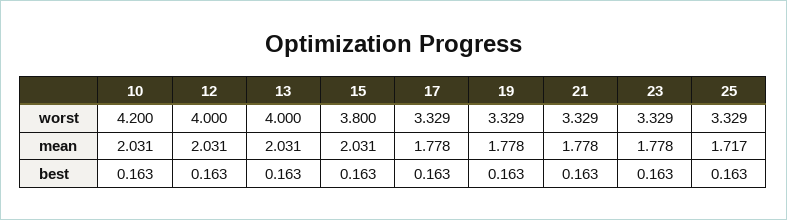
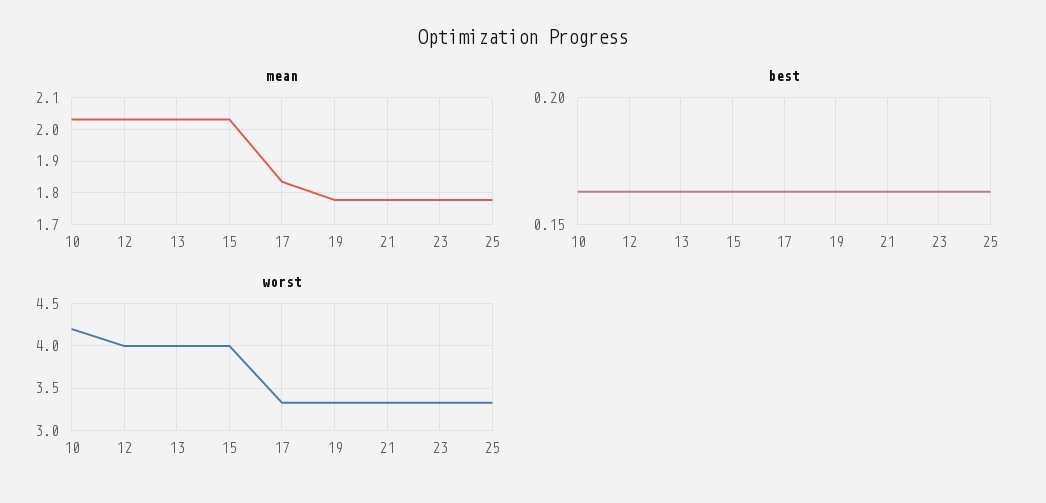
  {
    "worst": {
      "10": 4.2,
      "12": 4,
      "13": 4,
-     "15": 3.8,
+     "15": 4,
      "17": 3.329,
      "19": 3.329,
      "21": 3.329,
      "23": 3.329,
      "25": 3.329
    },
    "mean": {
      "10": 2.031,
      "12": 2.031,
      "13": 2.031,
      "15": 2.031,
-     "17": 1.778,
+     "17": 1.84,
      "19": 1.778,
      "21": 1.778,
      "23": 1.778,
-     "25": 1.717
+     "25": 1.78
    },
    "best": {
      "10": 0.163,
      "12": 0.163,
      "13": 0.163,
      "15": 0.163,
      "17": 0.163,
      "19": 0.163,
      "21": 0.163,
      "23": 0.163,
      "25": 0.163
    }
  }

